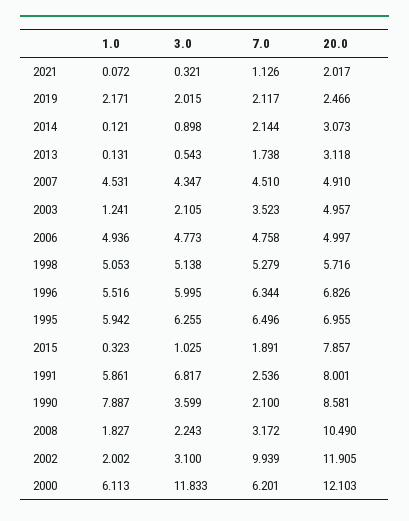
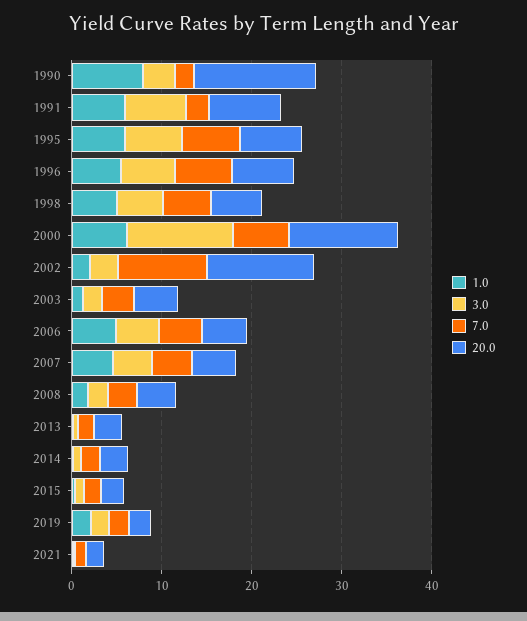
  {
    "1.0": {
      "2021": 0.072,
      "2019": 2.171,
      "2014": 0.121,
      "2013": 0.131,
      "2007": 4.531,
      "2003": 1.241,
      "2006": 4.936,
      "1998": 5.053,
      "1996": 5.516,
      "1995": 5.942,
      "2015": 0.323,
      "1991": 5.861,
      "1990": 7.887,
      "2008": 1.827,
      "2002": 2.002,
      "2000": 6.113
    },
    "3.0": {
      "2021": 0.321,
      "2019": 2.015,
      "2014": 0.898,
      "2013": 0.543,
      "2007": 4.347,
      "2003": 2.105,
      "2006": 4.773,
      "1998": 5.138,
      "1996": 5.995,
      "1995": 6.255,
      "2015": 1.025,
      "1991": 6.817,
      "1990": 3.599,
      "2008": 2.243,
      "2002": 3.1,
      "2000": 11.833
    },
    "7.0": {
      "2021": 1.126,
      "2019": 2.117,
      "2014": 2.144,
      "2013": 1.738,
      "2007": 4.51,
      "2003": 3.523,
      "2006": 4.758,
      "1998": 5.279,
      "1996": 6.344,
      "1995": 6.496,
      "2015": 1.891,
      "1991": 2.536,
      "1990": 2.1,
      "2008": 3.172,
      "2002": 9.939,
      "2000": 6.201
    },
    "20.0": {
      "2021": 2.017,
      "2019": 2.466,
      "2014": 3.073,
      "2013": 3.118,
      "2007": 4.91,
      "2003": 4.957,
      "2006": 4.997,
      "1998": 5.716,
      "1996": 6.826,
      "1995": 6.955,
-     "2015": 7.857,
+     "2015": 2,
      "1991": 8.001,
-     "1990": 8.581,
+     "1990": 14,
-     "2008": 10.49,
+     "2008": 4,
      "2002": 11.905,
      "2000": 12.103
    }
  }

